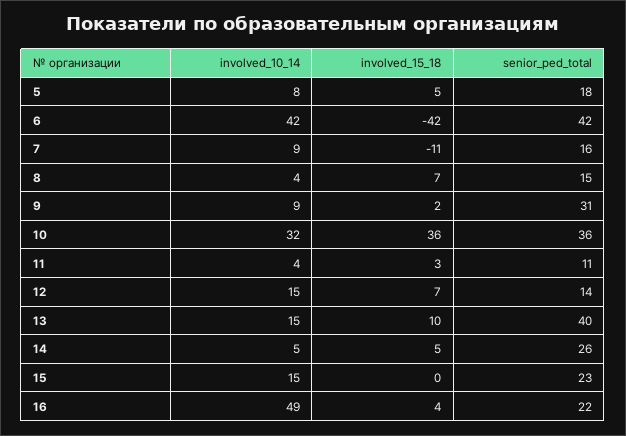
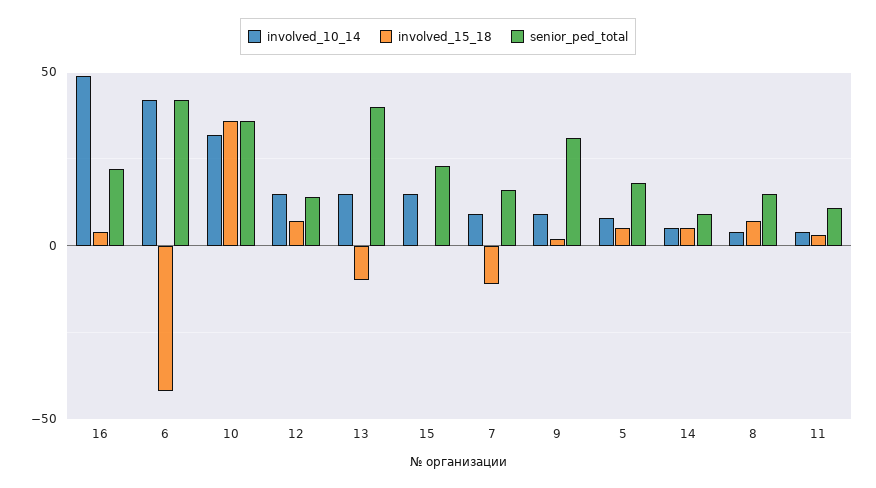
  {
    "involved_10_14": {
      "5": 8,
      "6": 42,
      "7": 9,
      "8": 4,
      "9": 9,
      "10": 32,
      "11": 4,
      "12": 15,
      "13": 15,
      "14": 5,
      "15": 15,
      "16": 49
    },
    "involved_15_18": {
      "5": 5,
      "6": -42,
      "7": -11,
      "8": 7,
      "9": 2,
      "10": 36,
      "11": 3,
      "12": 7,
-     "13": 10,
+     "13": -10,
      "14": 5,
      "15": 0,
      "16": 4
    },
    "senior_ped_total": {
      "5": 18,
      "6": 42,
      "7": 16,
      "8": 15,
      "9": 31,
      "10": 36,
      "11": 11,
      "12": 14,
      "13": 40,
-     "14": 26,
+     "14": 10,
      "15": 23,
      "16": 22
    }
  }

